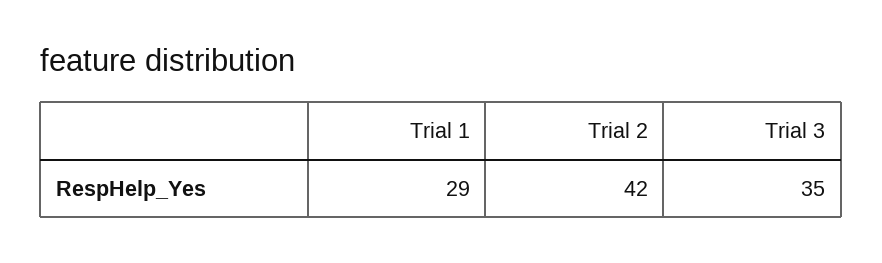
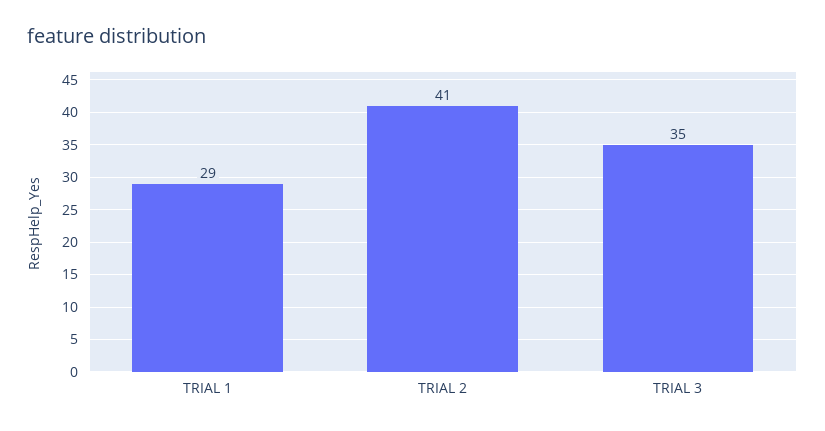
  {
    "Trial 1": 29,
-   "Trial 2": 42,
+   "Trial 2": 41,
    "Trial 3": 35
  }

